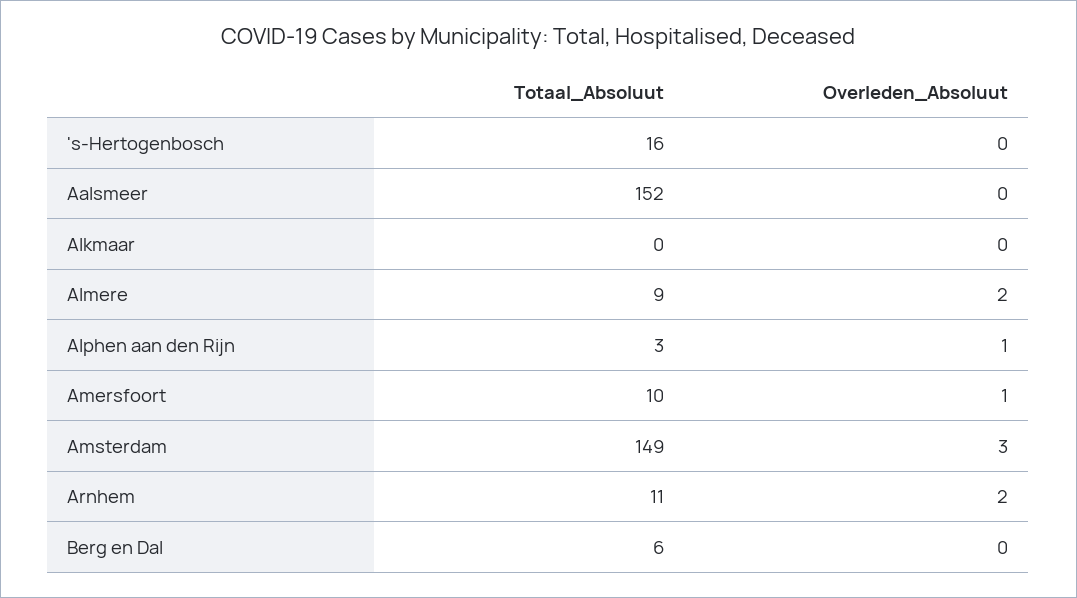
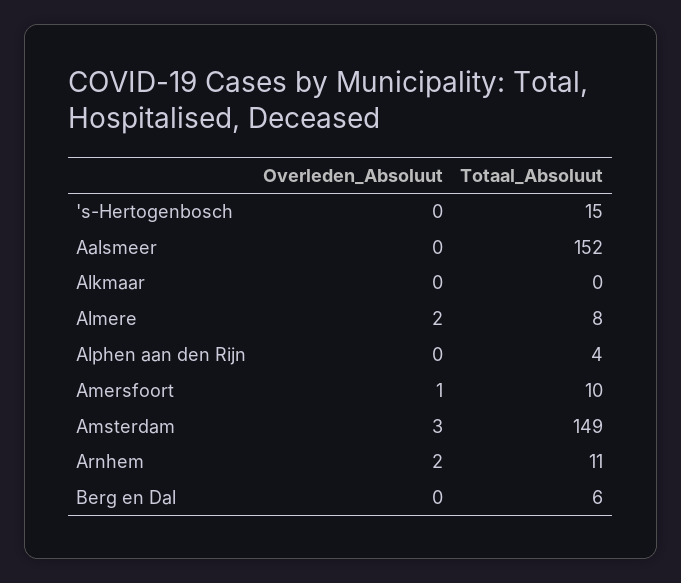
  {
    "Totaal_Absoluut": {
-     "'s-Hertogenbosch": 16,
+     "'s-Hertogenbosch": 15,
      "Aalsmeer": 152,
      "Alkmaar": 0,
-     "Almere": 9,
+     "Almere": 8,
-     "Alphen aan den Rijn": 3,
+     "Alphen aan den Rijn": 4,
      "Amersfoort": 10,
      "Amsterdam": 149,
      "Arnhem": 11,
      "Berg en Dal": 6
    },
    "Overleden_Absoluut": {
      "'s-Hertogenbosch": 0,
      "Aalsmeer": 0,
      "Alkmaar": 0,
      "Almere": 2,
-     "Alphen aan den Rijn": 1,
+     "Alphen aan den Rijn": 0,
      "Amersfoort": 1,
      "Amsterdam": 3,
      "Arnhem": 2,
      "Berg en Dal": 0
    }
  }

